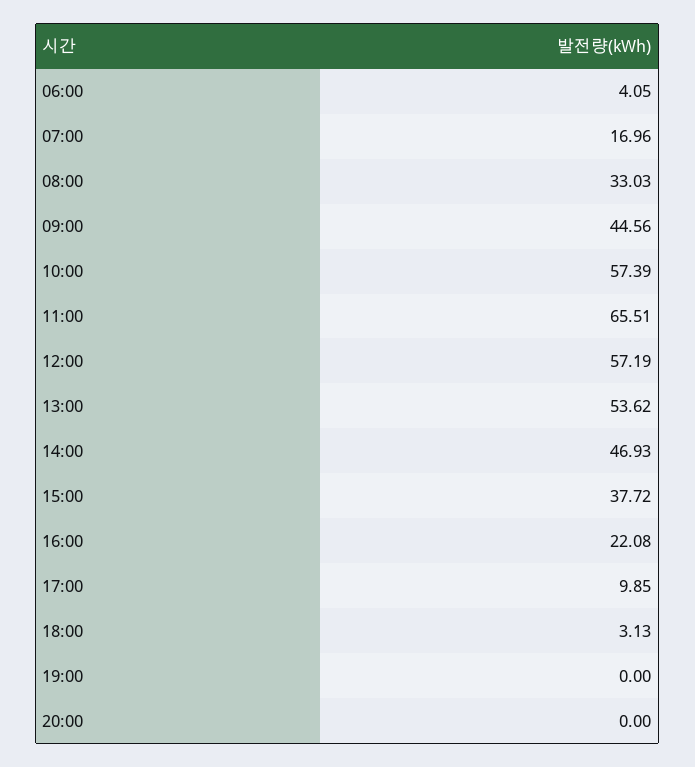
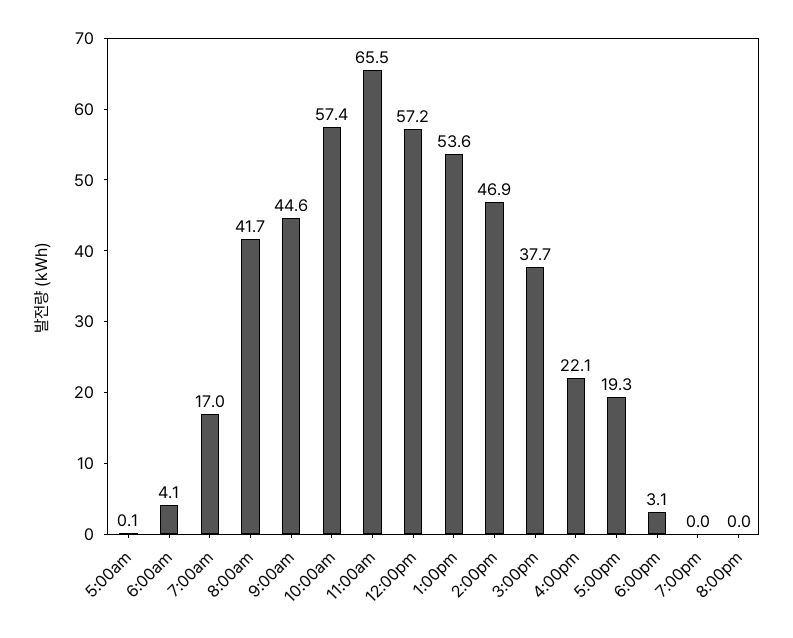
  {
    "06:00": 4.05,
    "07:00": 16.96,
-   "08:00": 33.03,
+   "08:00": 41.7,
    "09:00": 44.56,
    "10:00": 57.39,
    "11:00": 65.51,
    "12:00": 57.19,
    "13:00": 53.62,
    "14:00": 46.93,
    "15:00": 37.72,
    "16:00": 22.08,
-   "17:00": 9.85,
+   "17:00": 19.3,
    "18:00": 3.13,
    "19:00": 0,
-   "20:00": 0
+   "20:00": 0,
+   "5:00am": 0.1
  }

